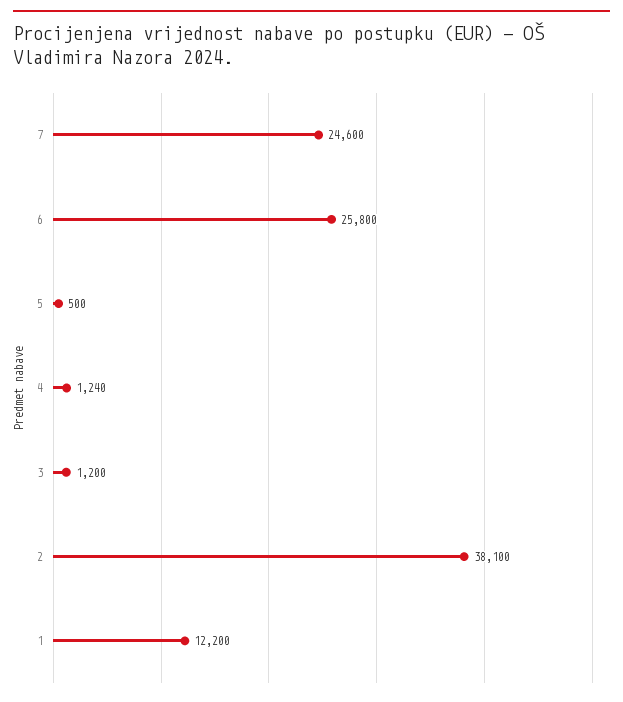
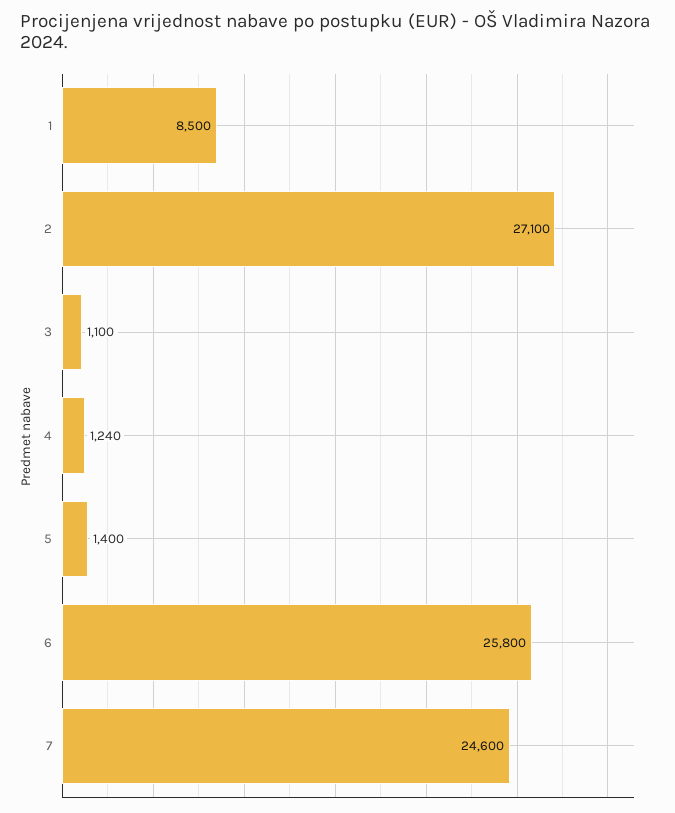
  {
    "7": 24600,
    "6": 25800,
-   "5": 500,
+   "5": 1400,
    "4": 1240,
-   "3": 1200,
+   "3": 1100,
-   "2": 38100,
+   "2": 27100,
-   "1": 12200
+   "1": 8500
  }

